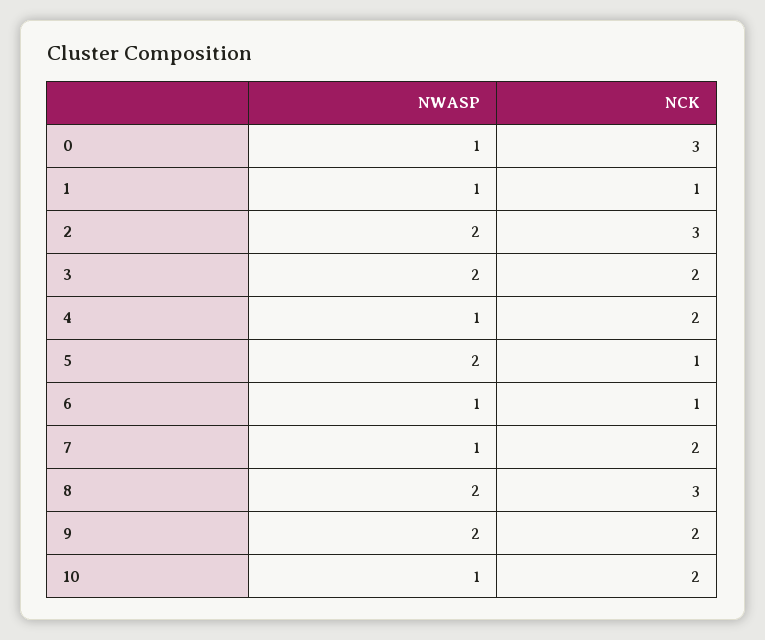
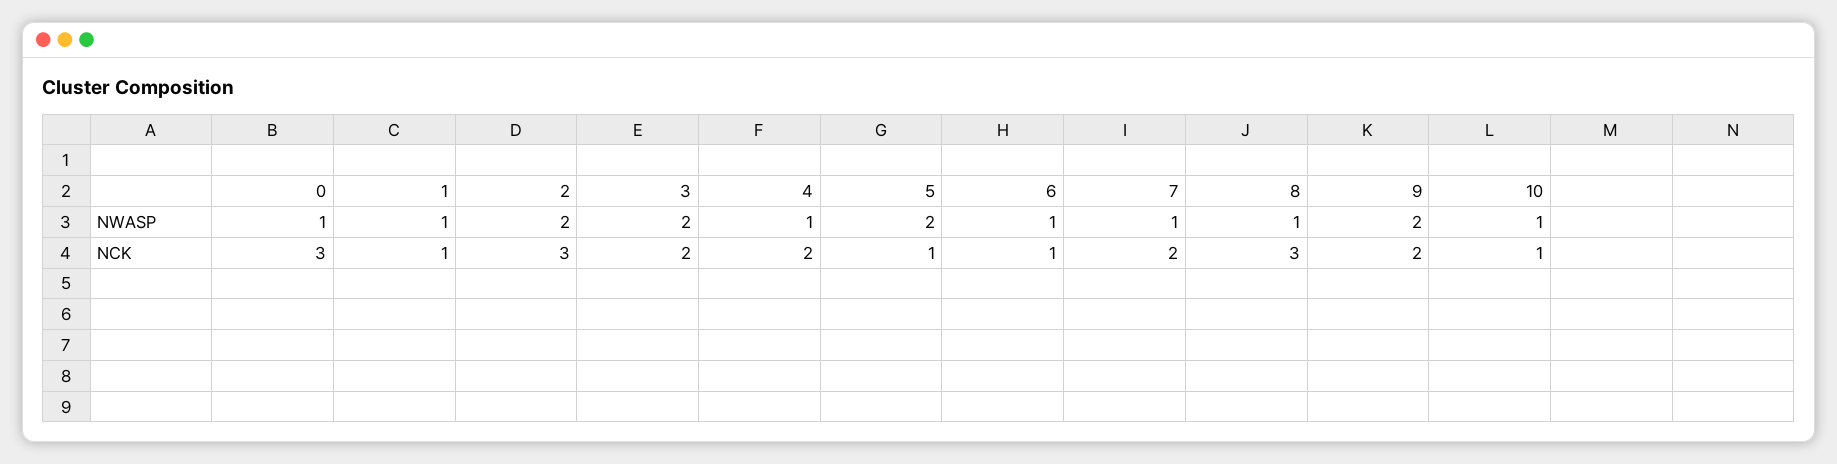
  {
    "NWASP": {
      "0": 1,
      "1": 1,
      "2": 2,
      "3": 2,
      "4": 1,
      "5": 2,
      "6": 1,
      "7": 1,
-     "8": 2,
+     "8": 1,
      "9": 2,
      "10": 1
    },
    "NCK": {
      "0": 3,
      "1": 1,
      "2": 3,
      "3": 2,
      "4": 2,
      "5": 1,
      "6": 1,
      "7": 2,
      "8": 3,
      "9": 2,
-     "10": 2
+     "10": 1
    }
  }

